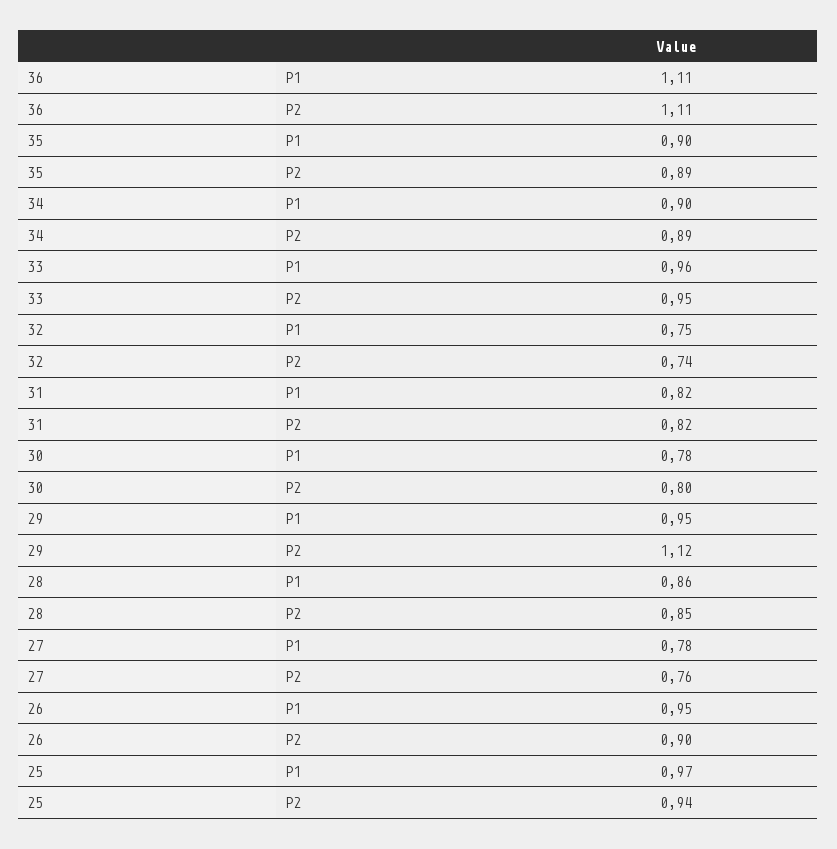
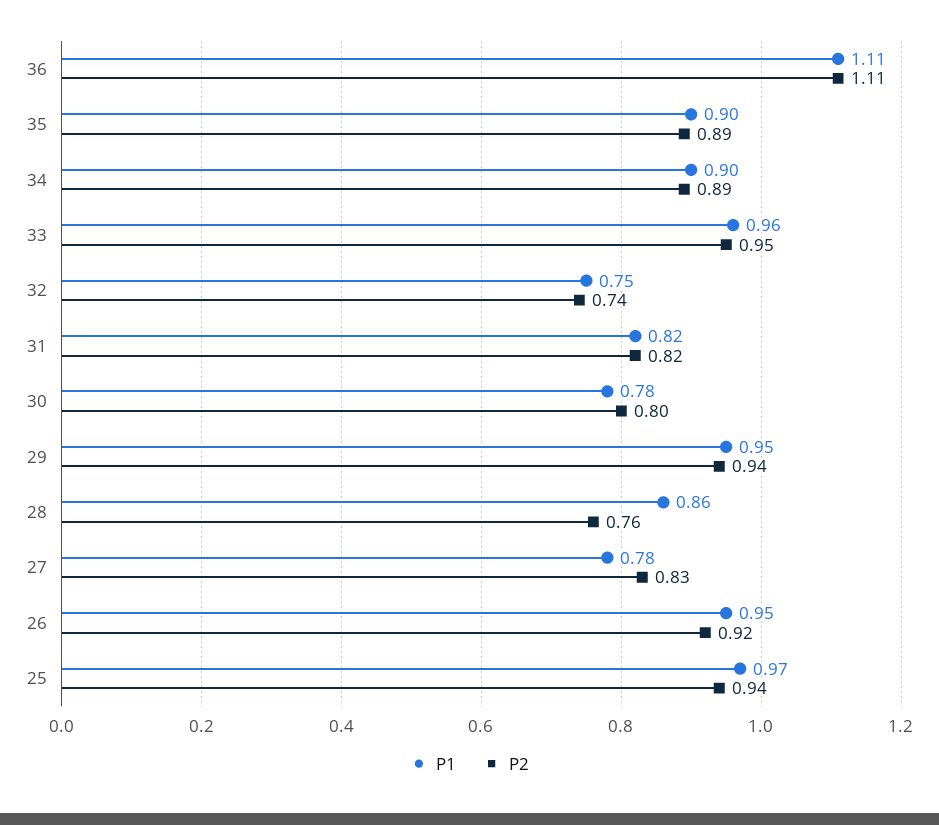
  {
    "P1": {
      "36": 1.11,
      "35": 0.9,
      "34": 0.9,
      "33": 0.96,
      "32": 0.75,
      "31": 0.82,
      "30": 0.78,
      "29": 0.95,
      "28": 0.86,
      "27": 0.78,
      "26": 0.95,
      "25": 0.97
    },
    "P2": {
      "36": 1.11,
      "35": 0.89,
      "34": 0.89,
      "33": 0.95,
      "32": 0.74,
      "31": 0.82,
      "30": 0.8,
-     "29": 1.12,
+     "29": 0.94,
-     "28": 0.85,
+     "28": 0.76,
-     "27": 0.76,
+     "27": 0.83,
-     "26": 0.9,
+     "26": 0.92,
      "25": 0.94
    }
  }

